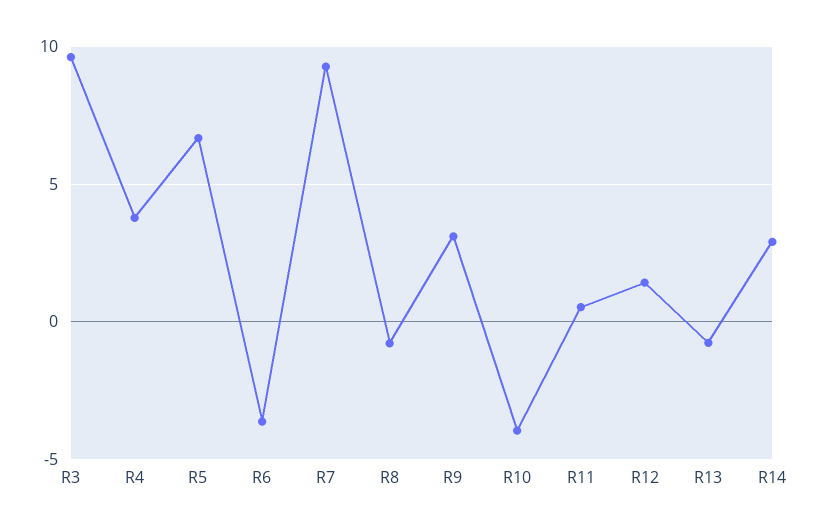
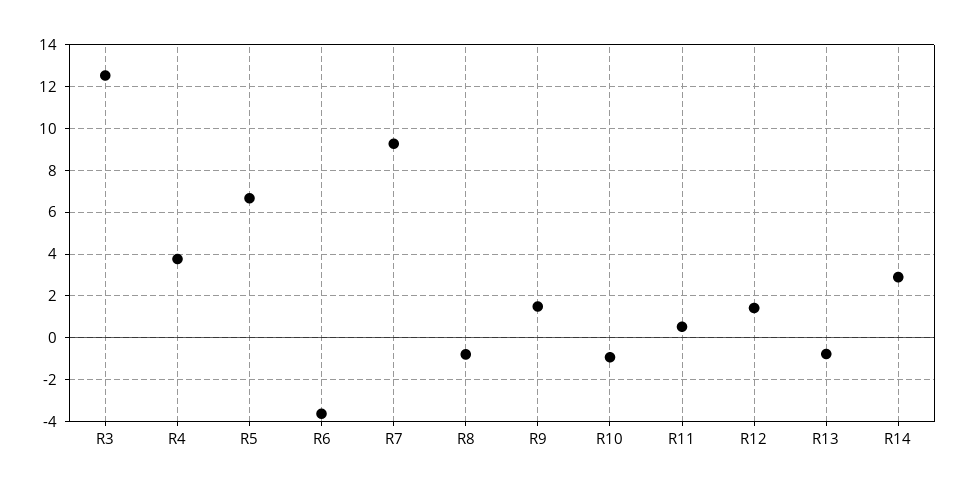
  {
-   "R3": 9.5,
+   "R3": 12.5,
    "R4": 4,
    "R5": 6.5,
    "R6": -3.5,
    "R7": 9.5,
    "R8": -1,
-   "R9": 3,
+   "R9": 1.5,
-   "R10": -4,
+   "R10": -1,
    "R11": 0.5,
    "R12": 1.5,
    "R13": -1,
    "R14": 3
  }

